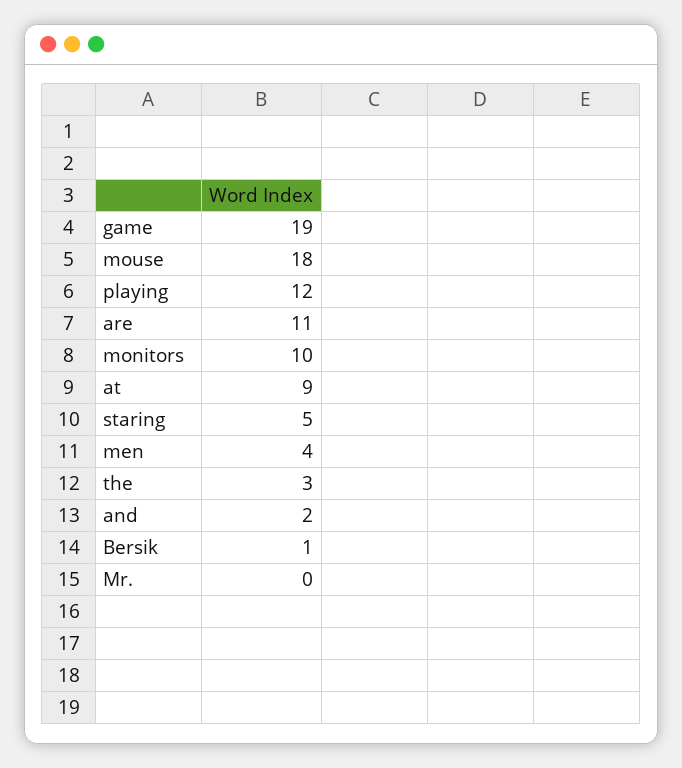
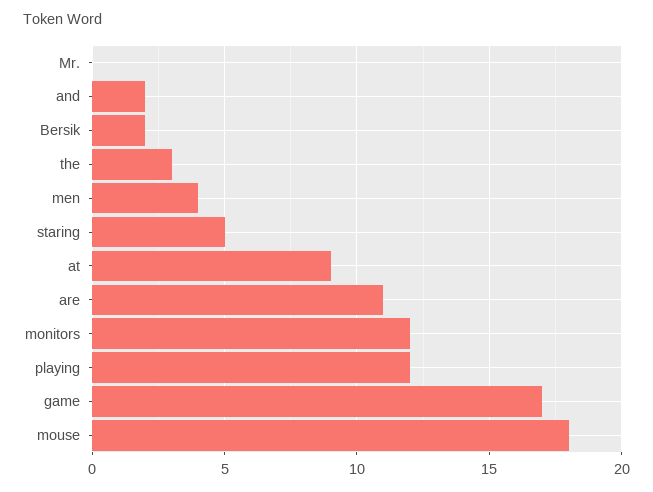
  {
-   "game": 19,
+   "game": 17,
    "mouse": 18,
    "playing": 12,
    "are": 11,
-   "monitors": 10,
+   "monitors": 12,
    "at": 9,
    "staring": 5,
    "men": 4,
    "the": 3,
    "and": 2,
-   "Bersik": 1,
+   "Bersik": 2,
    "Mr.": 0
  }

